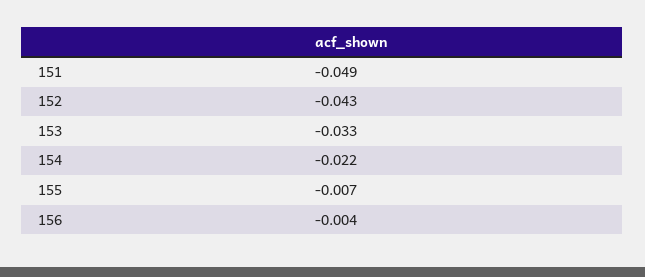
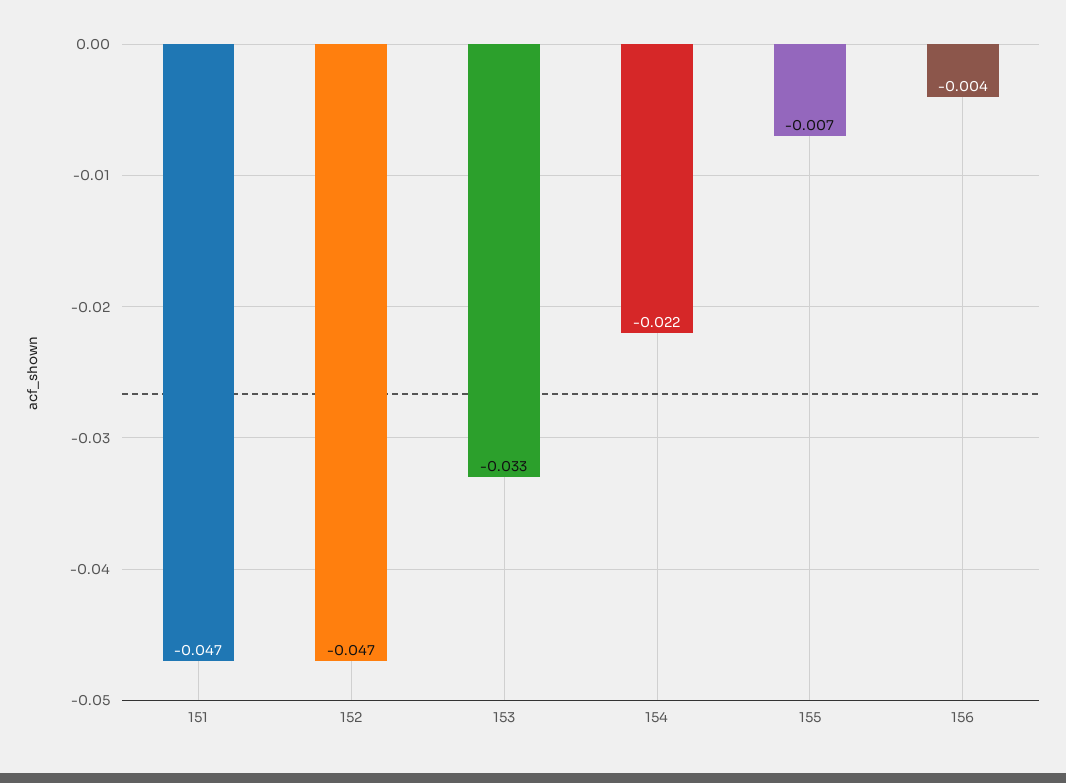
  {
-   "151": -0.049,
+   "151": -0.047,
-   "152": -0.043,
+   "152": -0.047,
    "153": -0.033,
    "154": -0.022,
    "155": -0.007,
    "156": -0.004
  }

